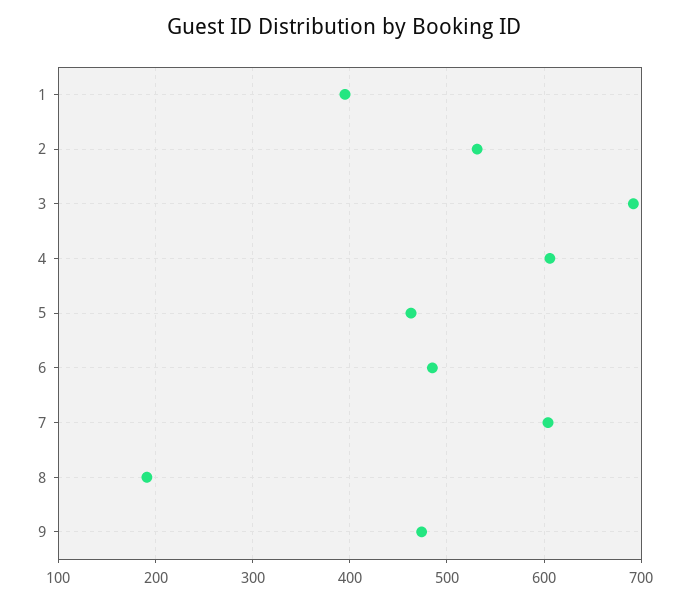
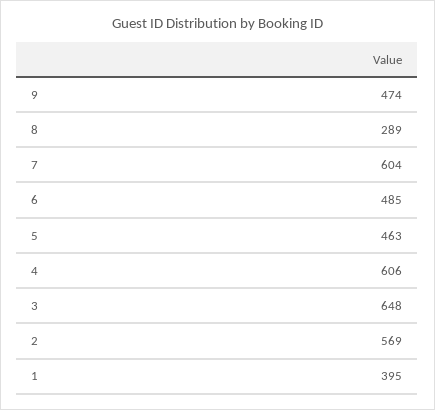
  {
    "1": 395,
-   "2": 530,
+   "2": 569,
-   "3": 690,
+   "3": 648,
    "4": 606,
    "5": 463,
    "6": 485,
    "7": 604,
-   "8": 190,
+   "8": 289,
    "9": 474
  }

